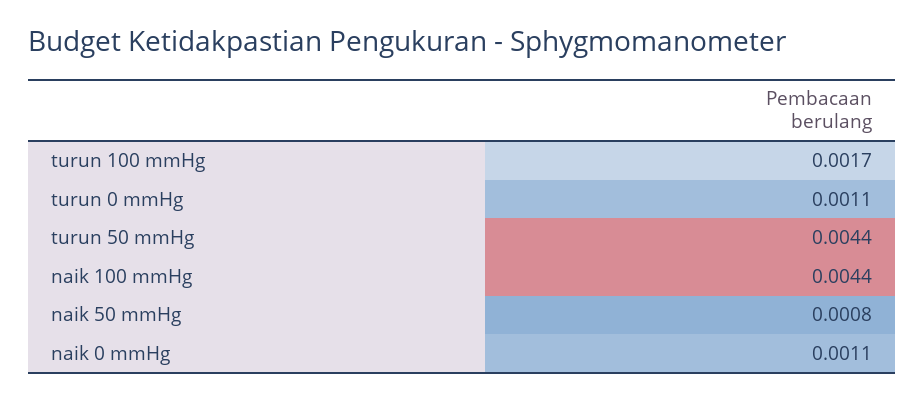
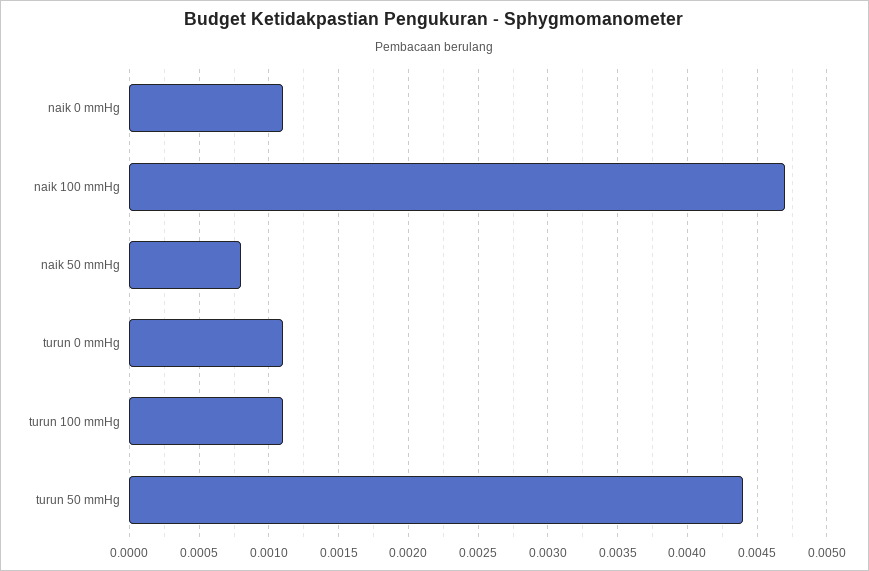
  {
-   "turun 100 mmHg": 0.0017,
+   "turun 100 mmHg": 0.0011,
    "turun 0 mmHg": 0.0011,
    "turun 50 mmHg": 0.0044,
-   "naik 100 mmHg": 0.0044,
+   "naik 100 mmHg": 0.0047,
    "naik 50 mmHg": 0.0008,
    "naik 0 mmHg": 0.0011
  }

